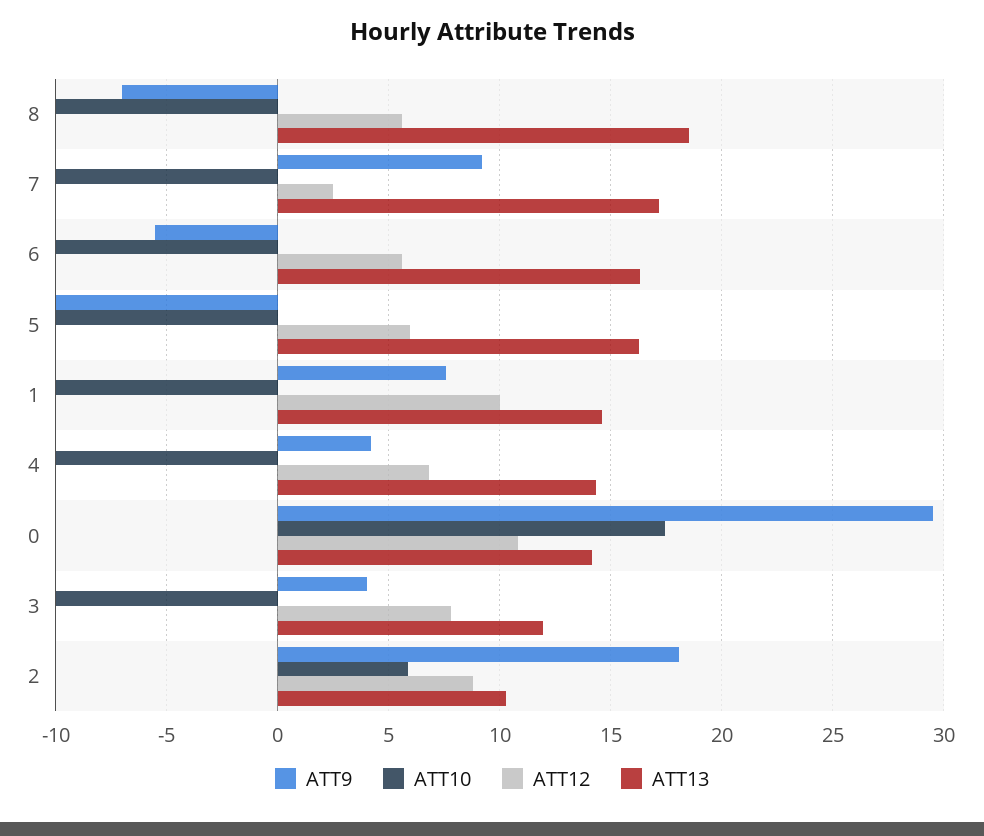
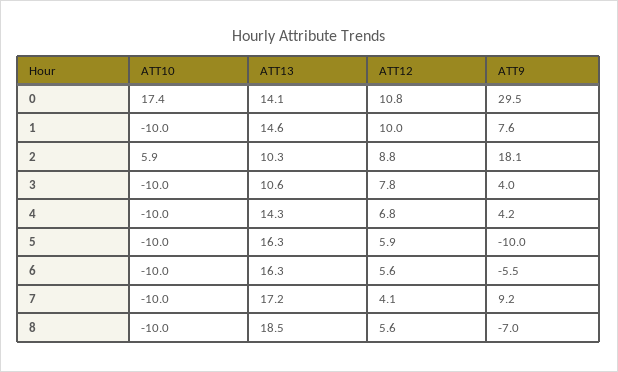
  {
    "ATT9": {
      "8": -7,
      "7": 9.2,
      "6": -5.5,
      "5": -10,
      "1": 7.6,
      "4": 4.2,
      "0": 29.5,
      "3": 4,
      "2": 18.1
    },
    "ATT10": {
      "8": -10,
      "7": -10,
      "6": -10,
      "5": -10,
      "1": -10,
      "4": -10,
      "0": 17.4,
      "3": -10,
      "2": 5.9
    },
    "ATT12": {
      "8": 5.6,
-     "7": 2.5,
+     "7": 4.1,
      "6": 5.6,
      "5": 5.9,
      "1": 10,
      "4": 6.8,
      "0": 10.8,
      "3": 7.8,
      "2": 8.8
    },
    "ATT13": {
      "8": 18.5,
      "7": 17.2,
      "6": 16.3,
      "5": 16.3,
      "1": 14.6,
      "4": 14.3,
      "0": 14.1,
-     "3": 12,
+     "3": 10.6,
      "2": 10.3
    }
  }

